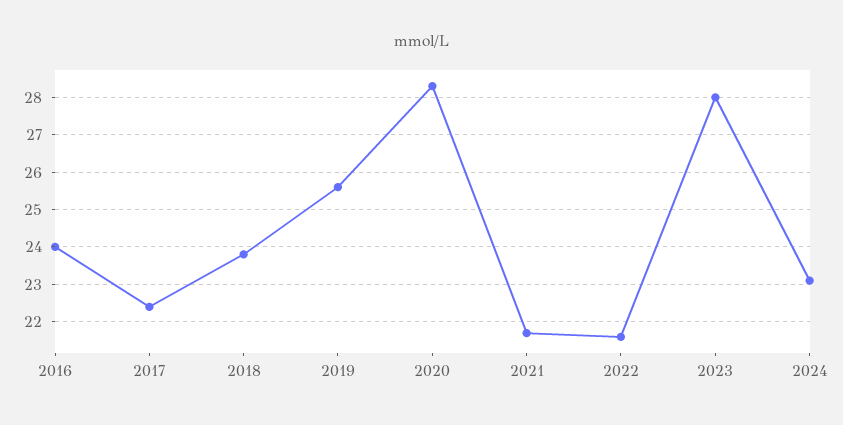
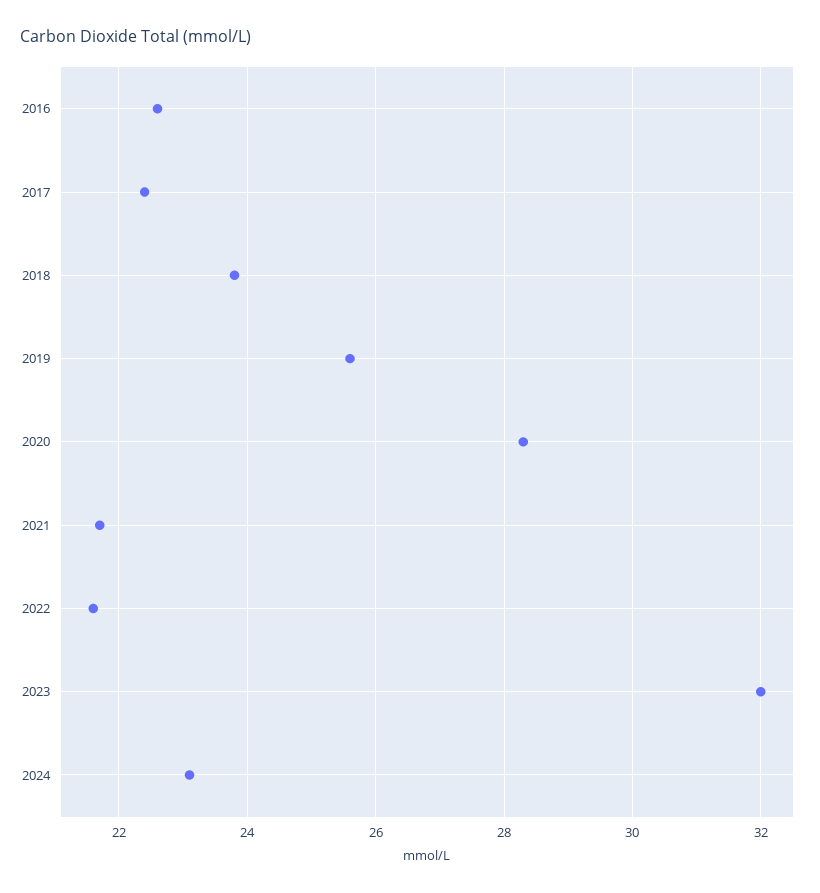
  {
-   "2016": 24,
+   "2016": 22.5,
    "2017": 22.5,
    "2018": 24,
    "2019": 25.5,
    "2020": 28.5,
    "2021": 21.5,
    "2022": 21.5,
-   "2023": 28,
+   "2023": 32,
    "2024": 23
  }

